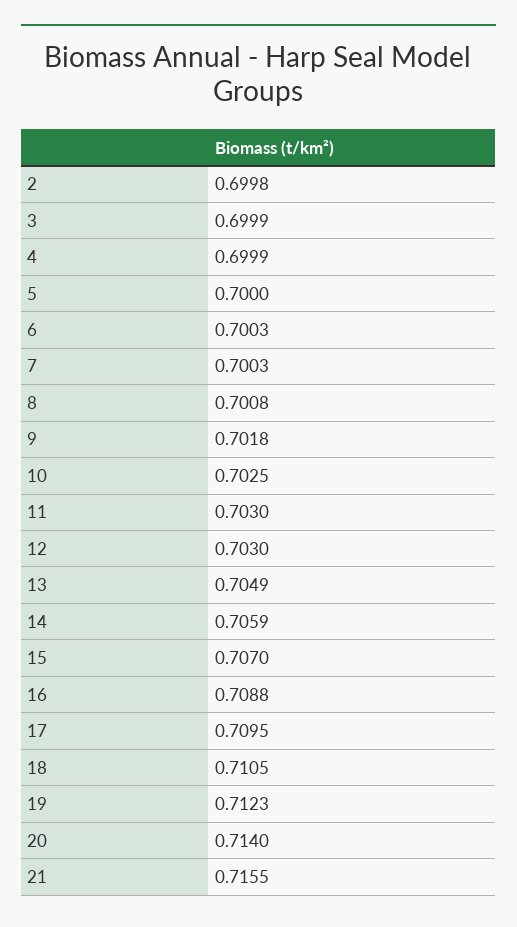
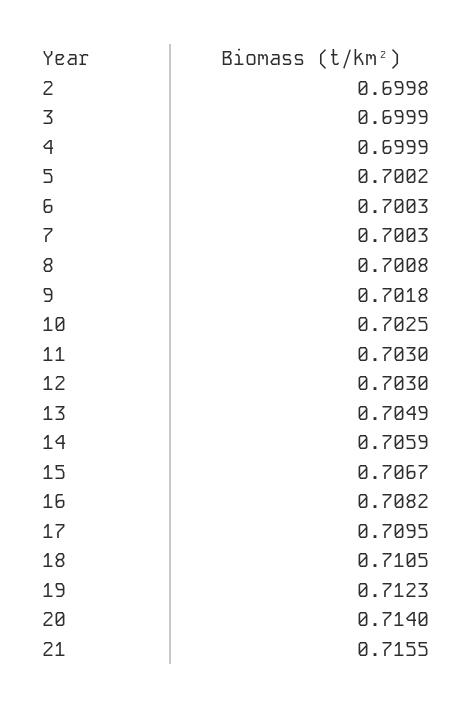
  {
    "2": 0.6998,
    "3": 0.6999,
    "4": 0.6999,
-   "5": 0.7,
+   "5": 0.7002,
    "6": 0.7003,
    "7": 0.7003,
    "8": 0.7008,
    "9": 0.7018,
    "10": 0.7025,
    "11": 0.703,
    "12": 0.703,
    "13": 0.7049,
    "14": 0.7059,
-   "15": 0.707,
+   "15": 0.7067,
-   "16": 0.7088,
+   "16": 0.7082,
    "17": 0.7095,
    "18": 0.7105,
    "19": 0.7123,
    "20": 0.714,
    "21": 0.7155
  }

